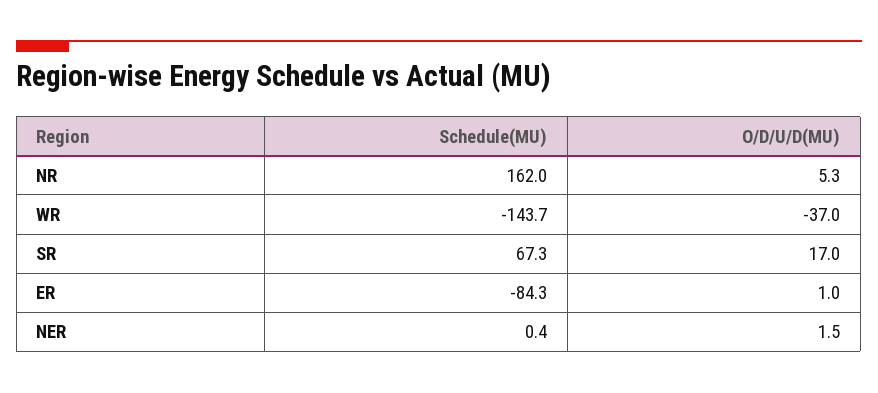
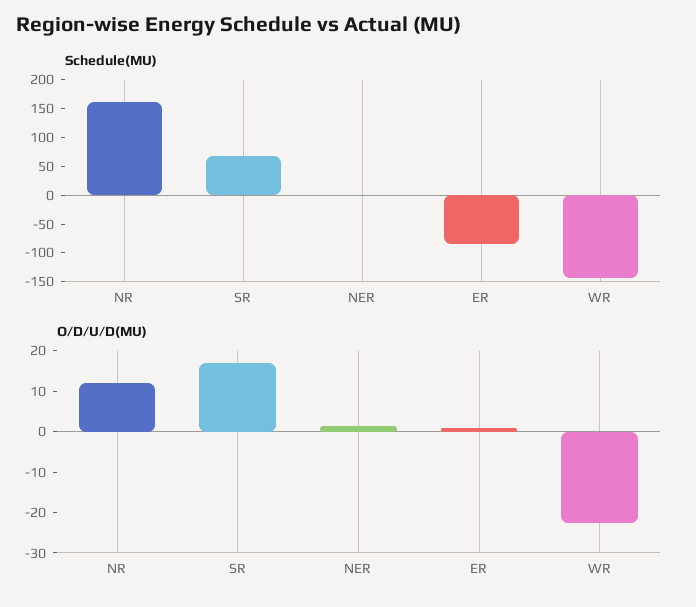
  {
    "Schedule(MU)": {
      "NR": 162,
      "WR": -143.7,
      "SR": 67.3,
      "ER": -84.3,
      "NER": 0.4
    },
    "O/D/U/D(MU)": {
-     "NR": 5.3,
+     "NR": 12,
-     "WR": -37,
+     "WR": -22,
      "SR": 17,
      "ER": 1,
      "NER": 1.5
    }
  }

